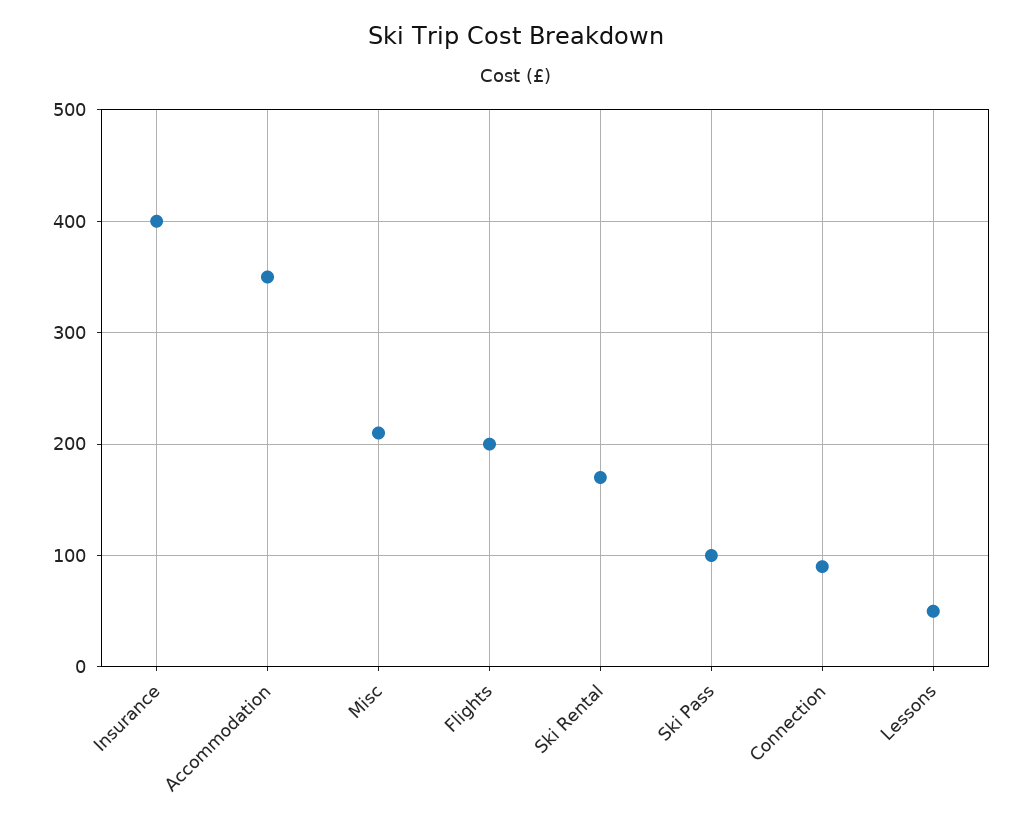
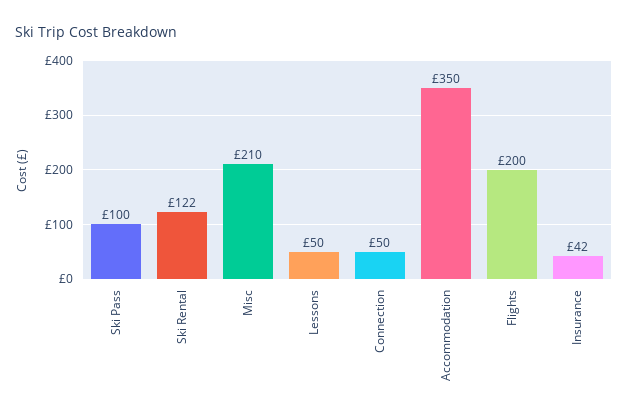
  {
-   "Insurance": 400,
+   "Insurance": 42,
    "Accommodation": 350,
    "Misc": 210,
    "Flights": 200,
-   "Ski Rental": 170,
+   "Ski Rental": 122,
    "Ski Pass": 100,
-   "Connection": 90,
+   "Connection": 50,
    "Lessons": 50
  }

